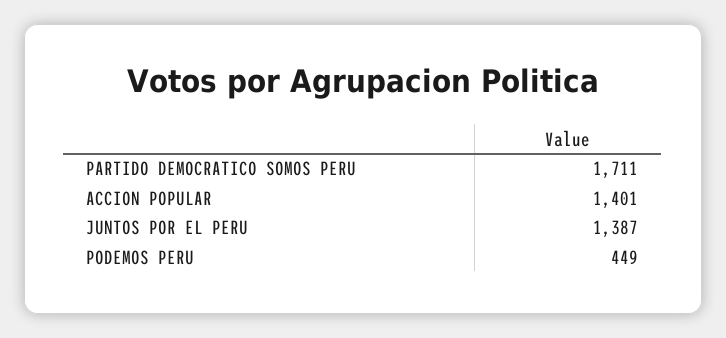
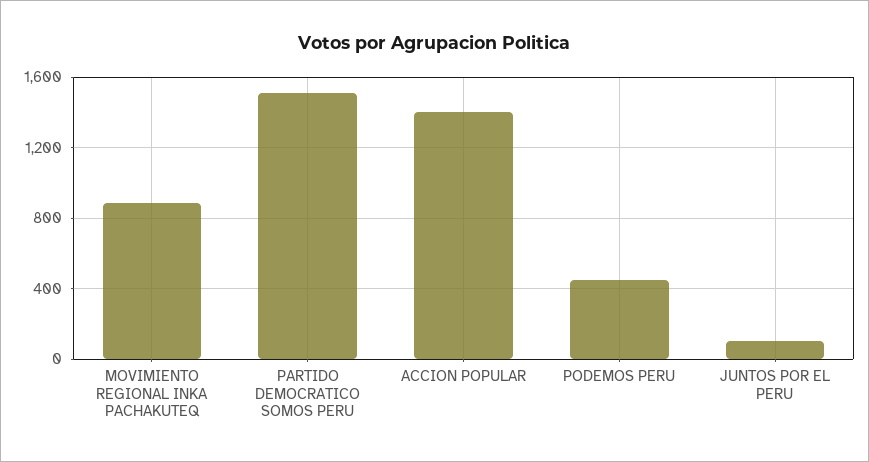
  {
-   "PARTIDO DEMOCRATICO SOMOS PERU": 1711,
+   "PARTIDO DEMOCRATICO SOMOS PERU": 1500,
    "ACCION POPULAR": 1401,
-   "JUNTOS POR EL PERU": 1387,
+   "JUNTOS POR EL PERU": 100,
-   "PODEMOS PERU": 449
+   "PODEMOS PERU": 449,
+   "MOVIMIENTO REGIONAL INKA PACHAKUTEQ": 900
  }

